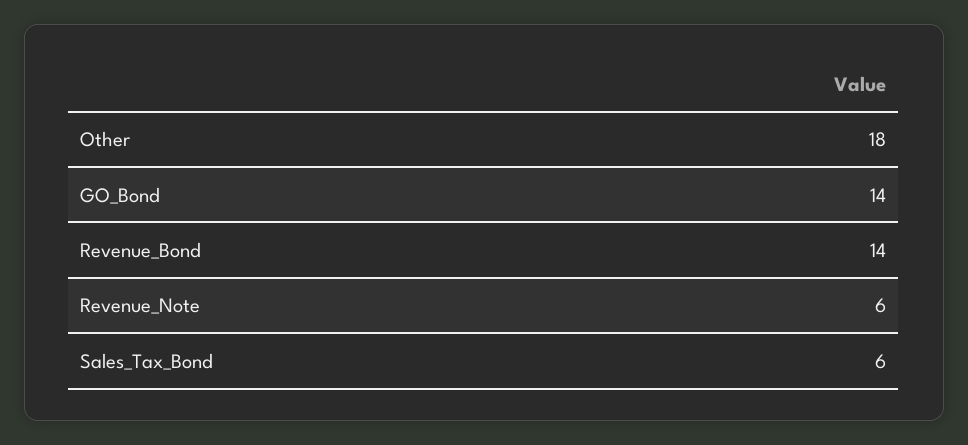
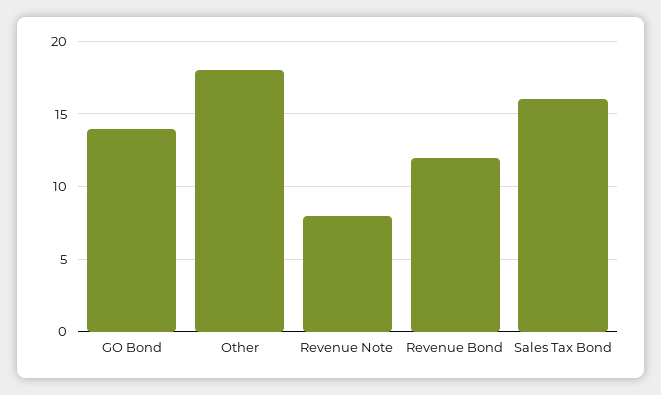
  {
    "Other": 18,
    "GO_Bond": 14,
-   "Revenue_Bond": 14,
+   "Revenue_Bond": 12,
-   "Revenue_Note": 6,
+   "Revenue_Note": 8,
-   "Sales_Tax_Bond": 6
+   "Sales_Tax_Bond": 16
  }

